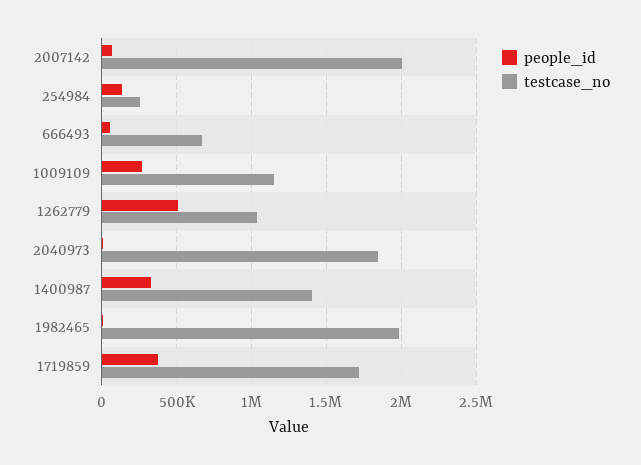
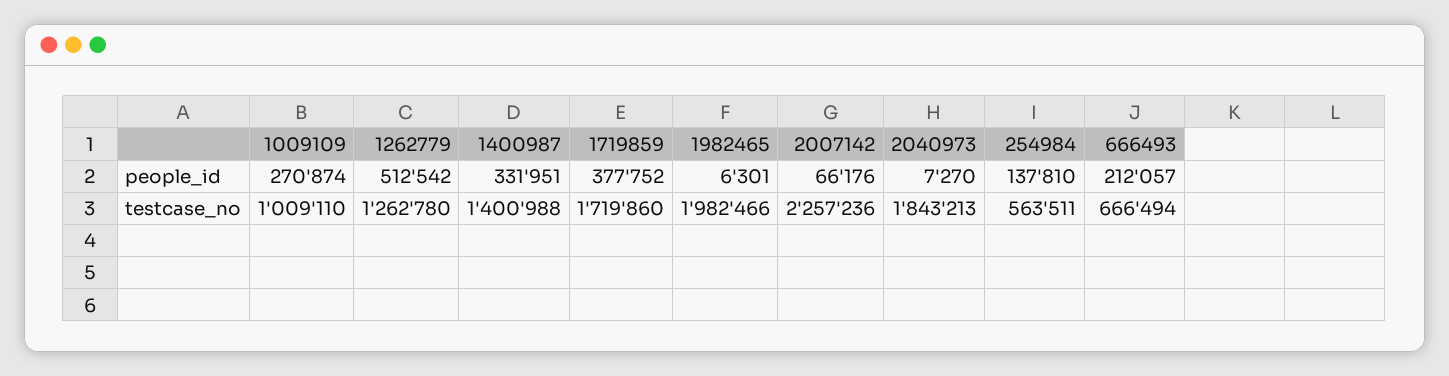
  {
    "people_id": {
      "2007142": 66176,
      "254984": 137810,
-     "666493": 50000,
+     "666493": 212057,
      "1009109": 270874,
      "1262779": 512542,
      "2040973": 7270,
      "1400987": 331951,
      "1982465": 6301,
      "1719859": 377752
    },
    "testcase_no": {
-     "2007142": 2000000,
+     "2007142": 2257236,
-     "254984": 250000,
+     "254984": 563511,
      "666493": 666494,
-     "1009109": 1150000,
+     "1009109": 1009110,
-     "1262779": 1050000,
+     "1262779": 1262780,
      "2040973": 1843213,
      "1400987": 1400988,
      "1982465": 1982466,
      "1719859": 1719860
    }
  }

